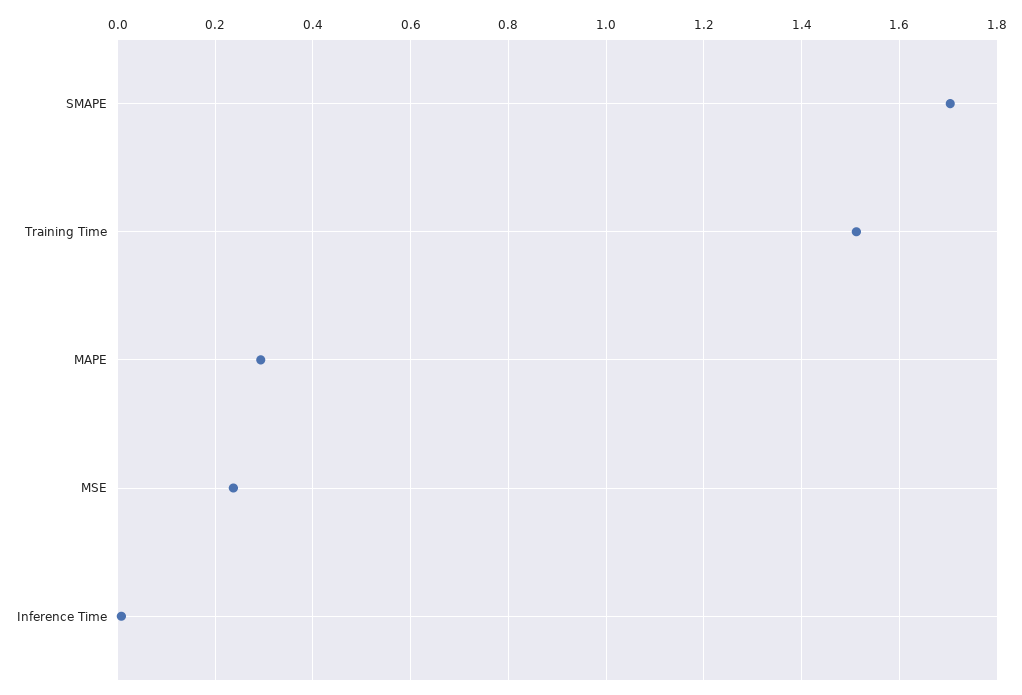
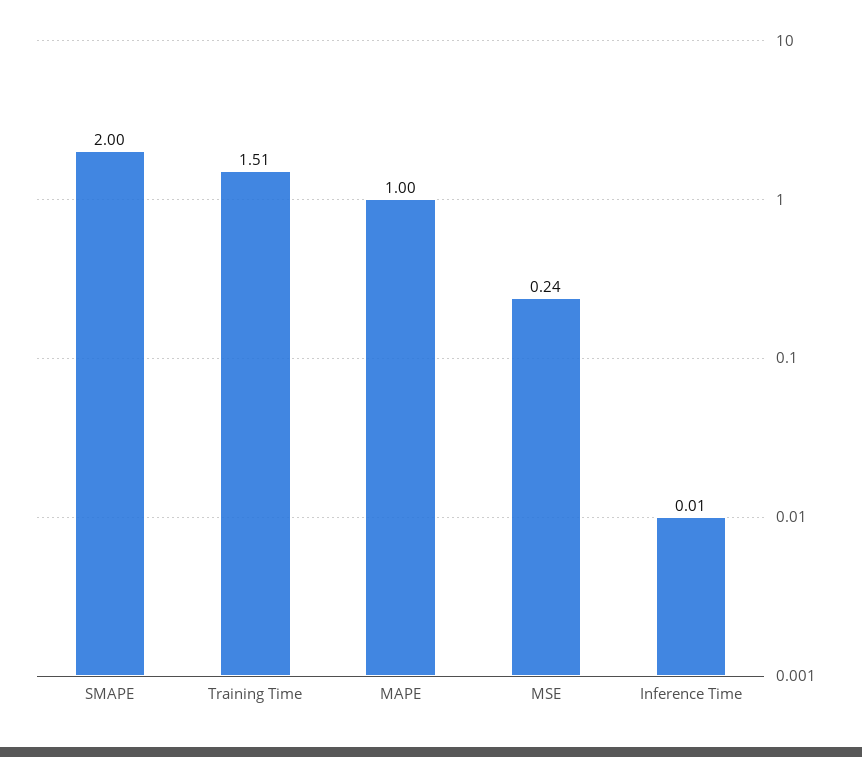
  {
-   "SMAPE": 1.7,
+   "SMAPE": 2,
    "Training Time": 1.51,
-   "MAPE": 0.3,
+   "MAPE": 1,
    "MSE": 0.24,
    "Inference Time": 0.01
  }

